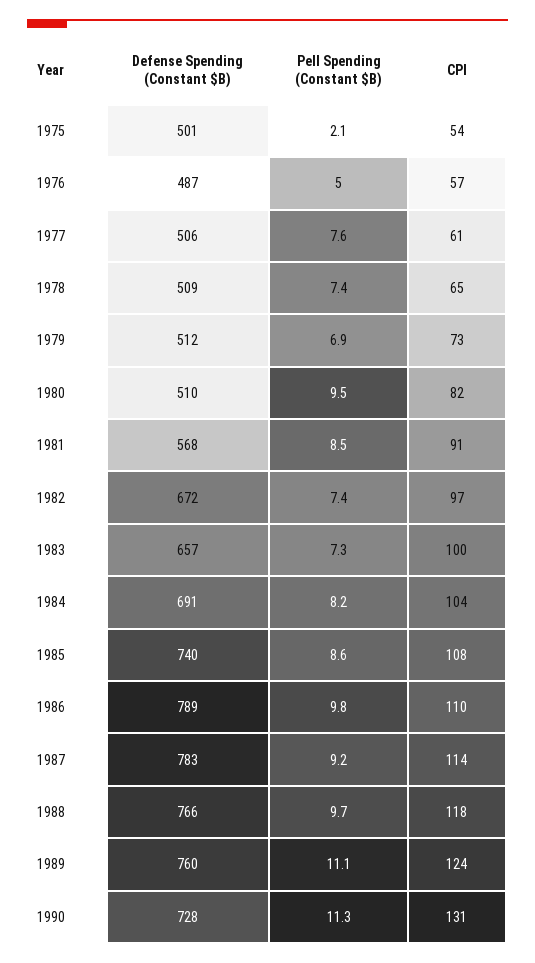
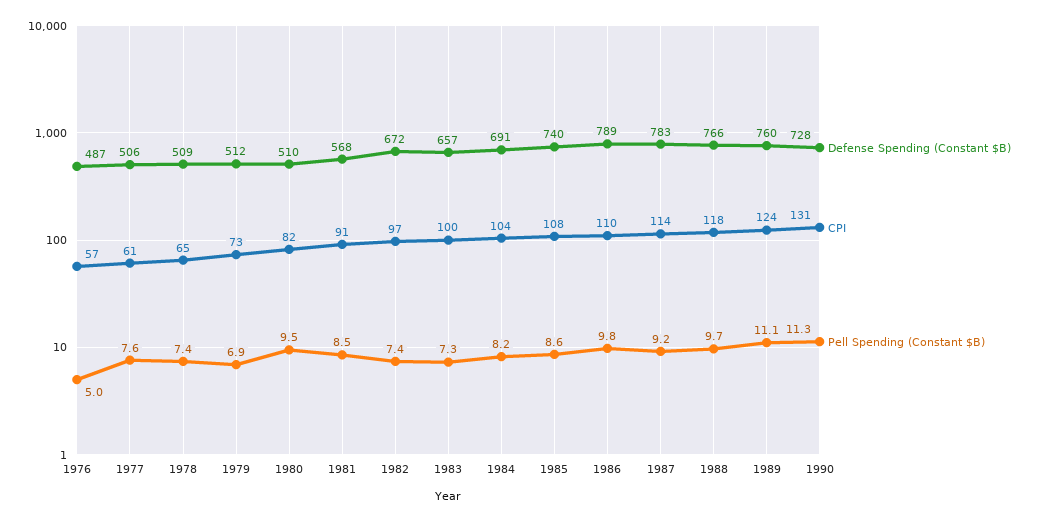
  {
    "Defense Spending (Constant $B)": {
-     "1975": 501,
      "1976": 487,
      "1977": 506,
      "1978": 509,
      "1979": 512,
      "1980": 510,
      "1981": 568,
      "1982": 672,
      "1983": 657,
      "1984": 691,
      "1985": 740,
      "1986": 789,
      "1987": 783,
      "1988": 766,
      "1989": 760,
      "1990": 728
    },
    "Pell Spending (Constant $B)": {
-     "1975": 2.1,
      "1976": 5,
      "1977": 7.6,
      "1978": 7.4,
      "1979": 6.9,
      "1980": 9.5,
      "1981": 8.5,
      "1982": 7.4,
      "1983": 7.3,
      "1984": 8.2,
      "1985": 8.6,
      "1986": 9.8,
      "1987": 9.2,
      "1988": 9.7,
      "1989": 11.1,
      "1990": 11.3
    },
    "CPI": {
-     "1975": 54,
      "1976": 57,
      "1977": 61,
      "1978": 65,
      "1979": 73,
      "1980": 82,
      "1981": 91,
      "1982": 97,
      "1983": 100,
      "1984": 104,
      "1985": 108,
      "1986": 110,
      "1987": 114,
      "1988": 118,
      "1989": 124,
      "1990": 131
    }
  }

